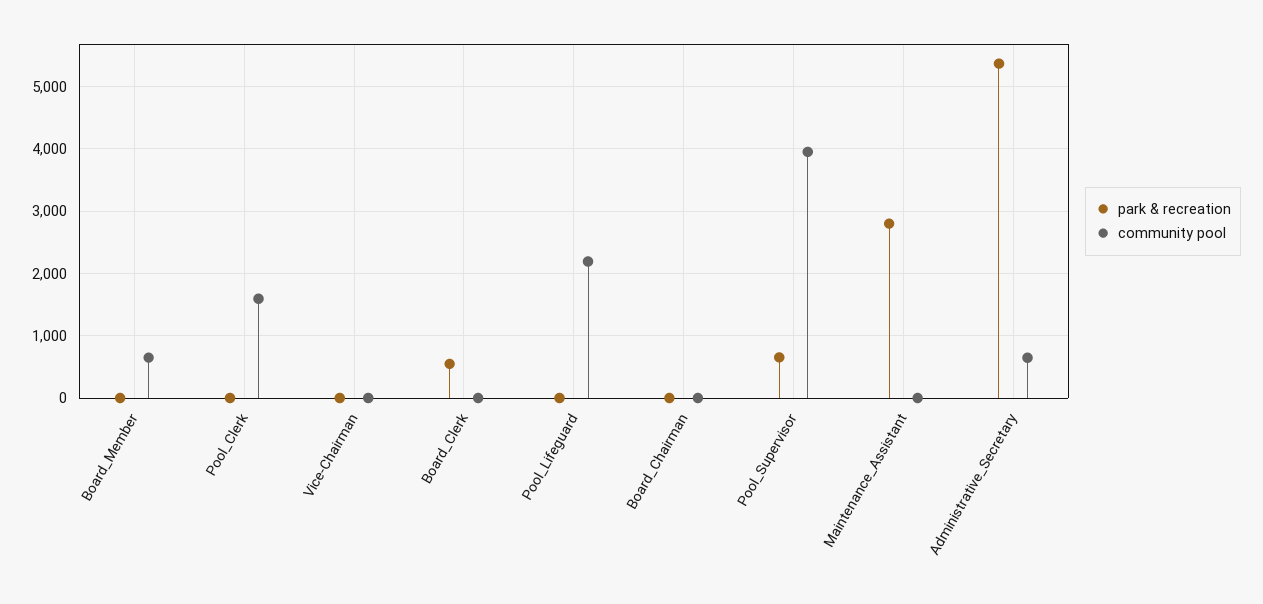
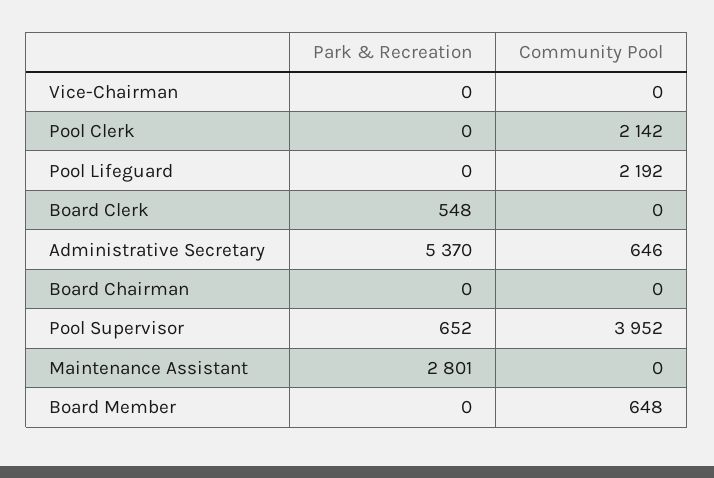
  {
    "park & recreation": {
      "Board_Member": 0,
      "Pool_Clerk": 0,
      "Vice-Chairman": 0,
      "Board_Clerk": 548,
      "Pool_Lifeguard": 0,
      "Board_Chairman": 0,
      "Pool_Supervisor": 652,
      "Maintenance_Assistant": 2801,
      "Administrative_Secretary": 5370
    },
    "community pool": {
      "Board_Member": 648,
-     "Pool_Clerk": 1600,
+     "Pool_Clerk": 2142,
      "Vice-Chairman": 0,
      "Board_Clerk": 0,
      "Pool_Lifeguard": 2192,
      "Board_Chairman": 0,
      "Pool_Supervisor": 3952,
      "Maintenance_Assistant": 0,
      "Administrative_Secretary": 646
    }
  }

